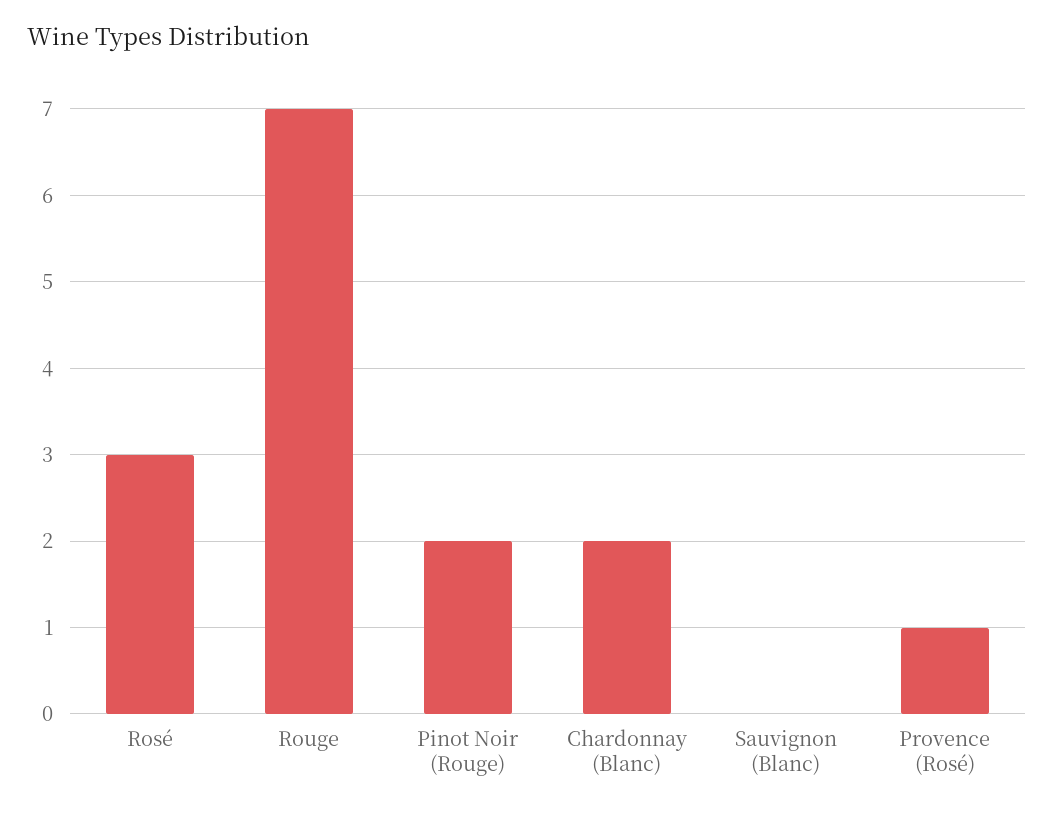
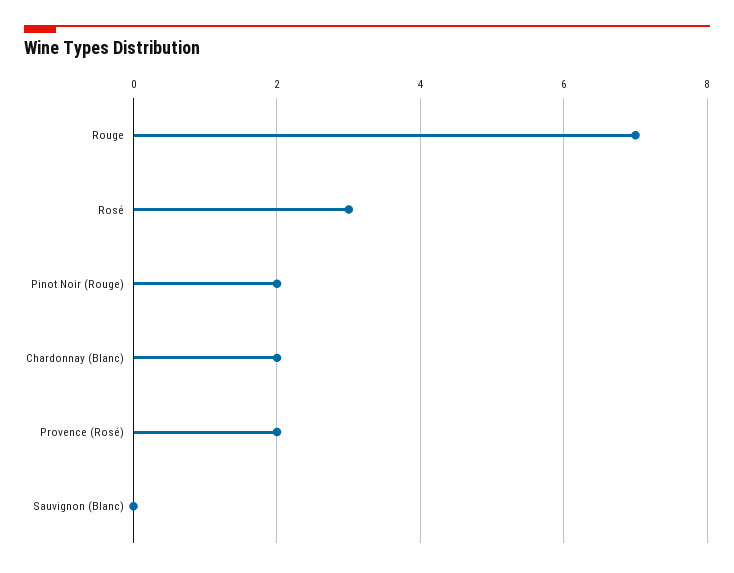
  {
    "Rosé": 3,
    "Rouge": 7,
    "Pinot Noir (Rouge)": 2,
    "Chardonnay (Blanc)": 2,
    "Sauvignon (Blanc)": 0,
-   "Provence (Rosé)": 1
+   "Provence (Rosé)": 2
  }

